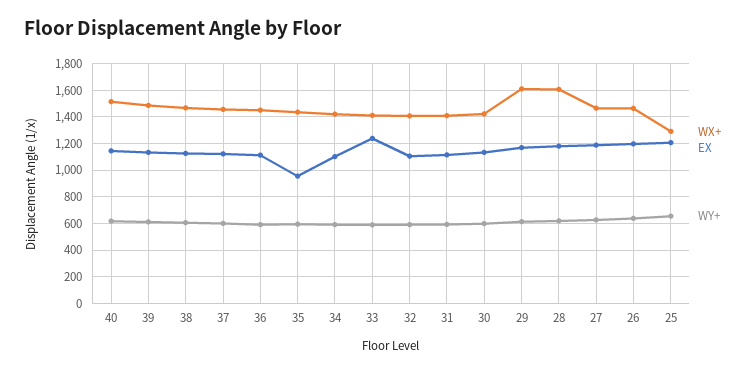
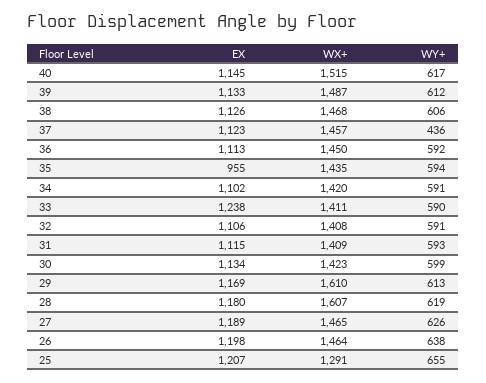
  {
    "WX+": {
      "40": 1515,
      "39": 1487,
      "38": 1468,
      "37": 1457,
      "36": 1450,
      "35": 1435,
      "34": 1420,
      "33": 1411,
      "32": 1408,
      "31": 1409,
      "30": 1423,
      "29": 1610,
      "28": 1607,
      "27": 1465,
      "26": 1464,
      "25": 1291
    },
    "EX": {
      "40": 1145,
      "39": 1133,
      "38": 1126,
      "37": 1123,
      "36": 1113,
      "35": 955,
      "34": 1102,
      "33": 1238,
      "32": 1106,
      "31": 1115,
      "30": 1134,
      "29": 1169,
      "28": 1180,
      "27": 1189,
      "26": 1198,
      "25": 1207
    },
    "WY+": {
      "40": 617,
      "39": 612,
      "38": 606,
-     "37": 600,
+     "37": 436,
      "36": 592,
      "35": 594,
      "34": 591,
      "33": 590,
      "32": 591,
      "31": 593,
      "30": 599,
      "29": 613,
      "28": 619,
      "27": 626,
      "26": 638,
      "25": 655
    }
  }

